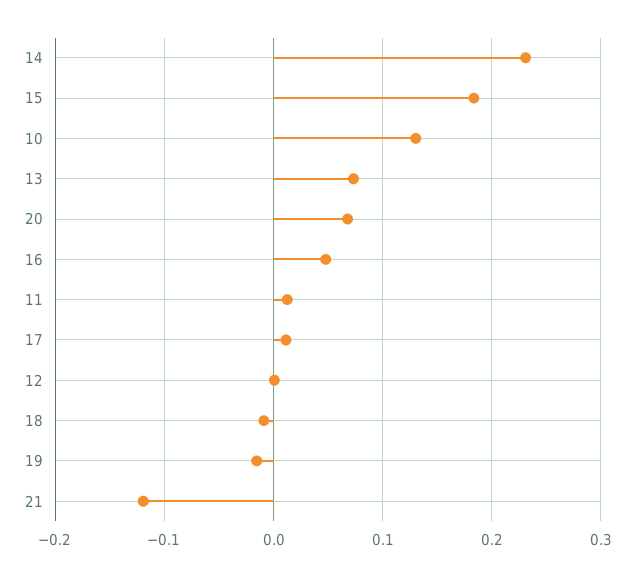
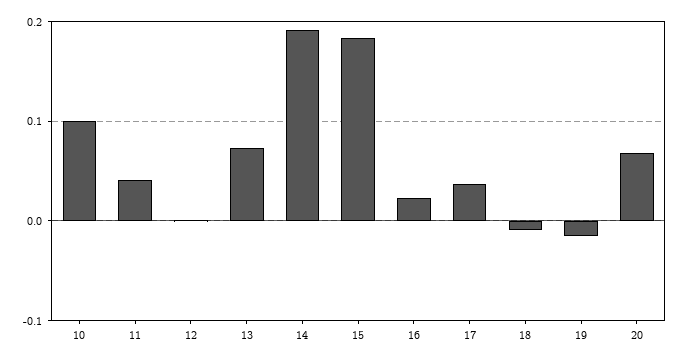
  {
-   "14": 0.23,
+   "14": 0.19,
    "15": 0.18,
-   "10": 0.13,
+   "10": 0.1,
    "13": 0.07,
    "20": 0.07,
-   "16": 0.05,
+   "16": 0.02,
-   "11": 0.01,
+   "11": 0.04,
-   "17": 0.01,
+   "17": 0.04,
    "12": 0,
    "18": -0.01,
-   "19": -0.02,
+   "19": -0.02
-   "21": -0.12
  }

